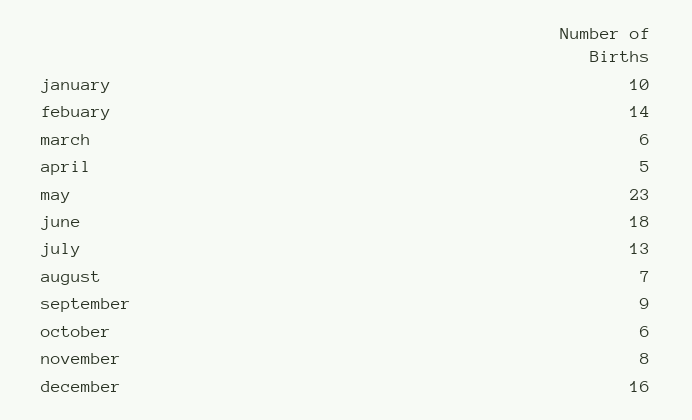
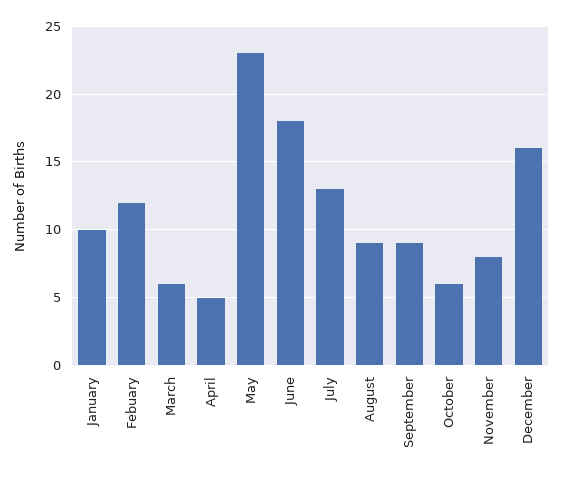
  {
    "january": 10,
-   "febuary": 14,
+   "febuary": 12,
    "march": 6,
    "april": 5,
    "may": 23,
    "june": 18,
    "july": 13,
-   "august": 7,
+   "august": 9,
    "september": 9,
    "october": 6,
    "november": 8,
    "december": 16
  }

